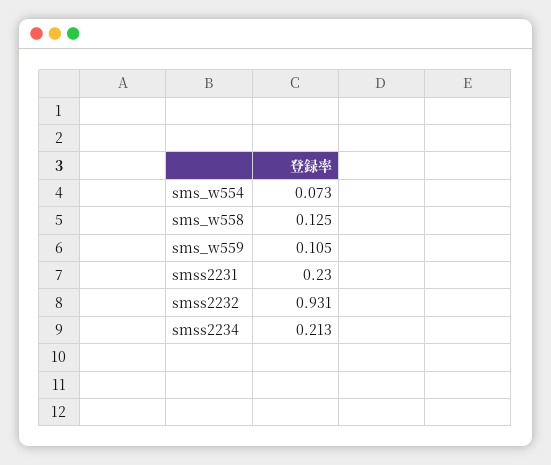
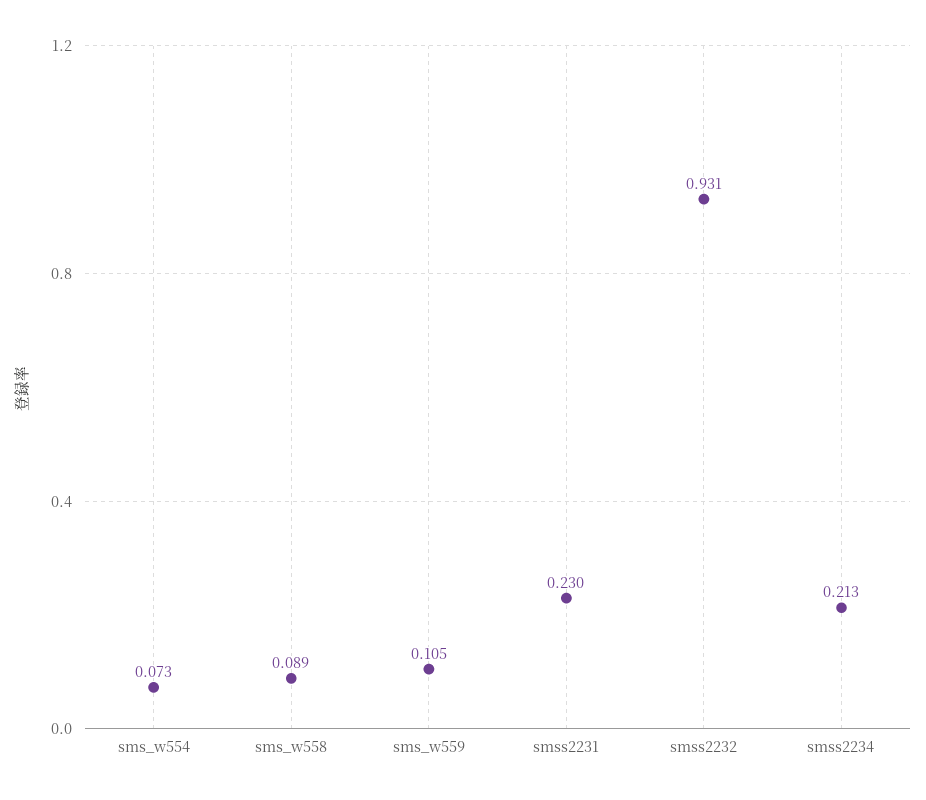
  {
    "sms_w554": 0.073,
-   "sms_w558": 0.125,
+   "sms_w558": 0.089,
    "sms_w559": 0.105,
    "smss2231": 0.23,
    "smss2232": 0.931,
    "smss2234": 0.213
  }

